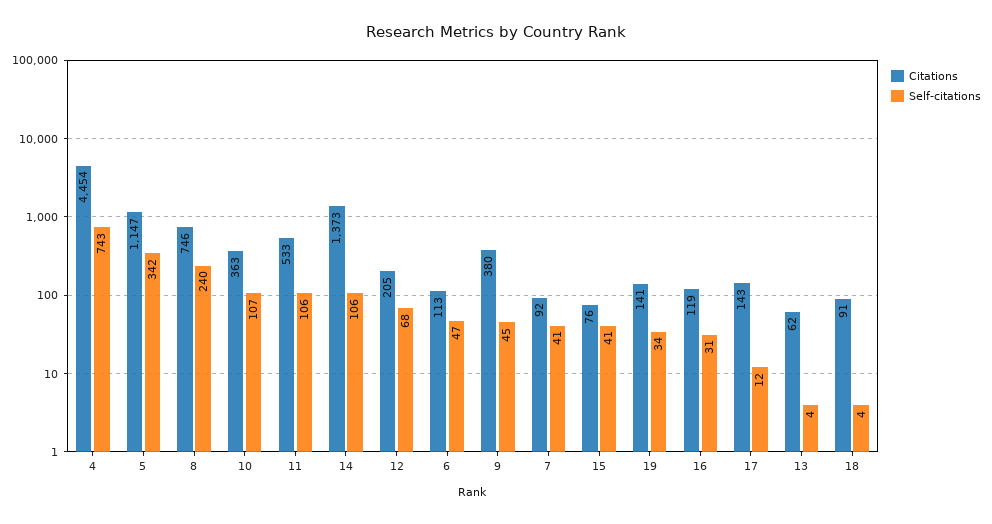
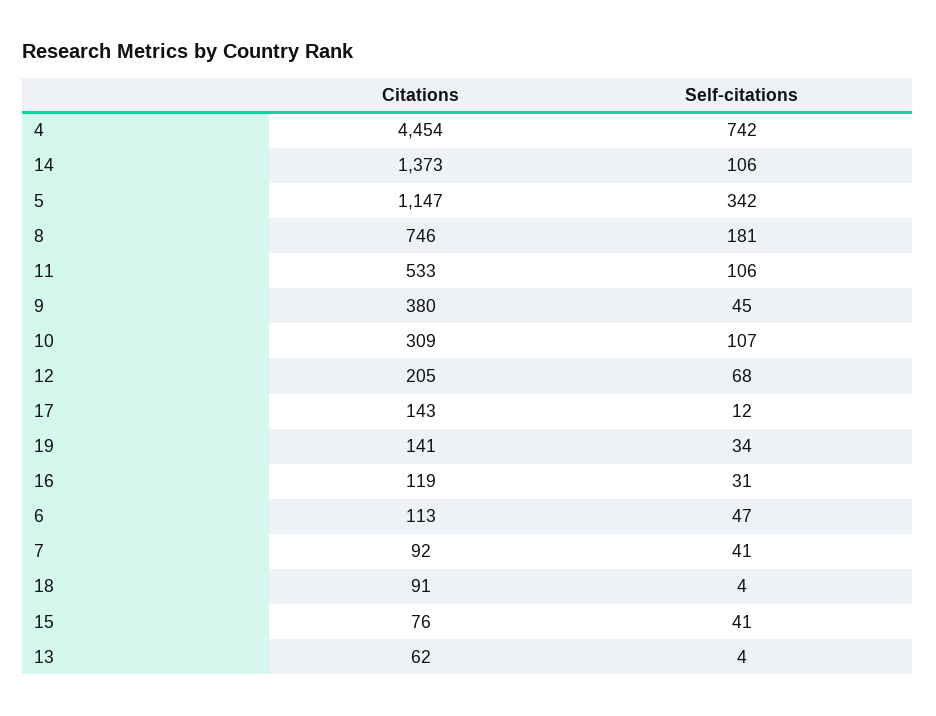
  {
    "Citations": {
      "4": 4454,
      "5": 1147,
      "8": 746,
-     "10": 363,
+     "10": 309,
      "11": 533,
      "14": 1373,
      "12": 205,
      "6": 113,
      "9": 380,
      "7": 92,
      "15": 76,
      "19": 141,
      "16": 119,
      "17": 143,
      "13": 62,
      "18": 91
    },
    "Self-citations": {
-     "4": 743,
+     "4": 742,
      "5": 342,
-     "8": 240,
+     "8": 181,
      "10": 107,
      "11": 106,
      "14": 106,
      "12": 68,
      "6": 47,
      "9": 45,
      "7": 41,
      "15": 41,
      "19": 34,
      "16": 31,
      "17": 12,
      "13": 4,
      "18": 4
    }
  }

